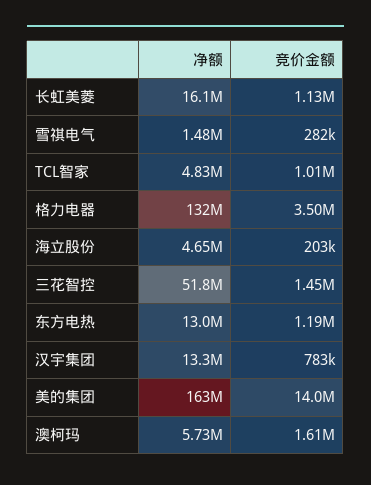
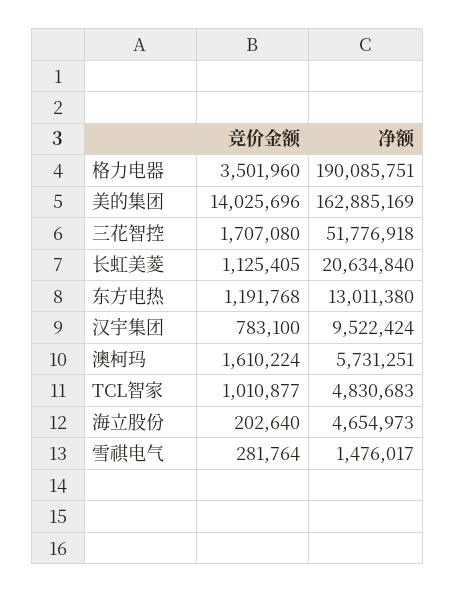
  {
    "净额": {
-     "长虹美菱": 16100000,
+     "长虹美菱": 20634840,
      "雪祺电气": 1476017,
      "TCL智家": 4830683,
-     "格力电器": 132000000,
+     "格力电器": 190085751,
      "海立股份": 4654973,
      "三花智控": 51776918,
      "东方电热": 13011380,
-     "汉宇集团": 13300000,
+     "汉宇集团": 9522424,
      "美的集团": 162885169,
      "澳柯玛": 5731251
    },
    "竞价金额": {
      "长虹美菱": 1125405,
      "雪祺电气": 281764,
      "TCL智家": 1010877,
      "格力电器": 3501960,
      "海立股份": 202640,
-     "三花智控": 1450000,
+     "三花智控": 1707080,
      "东方电热": 1191768,
      "汉宇集团": 783100,
      "美的集团": 14025696,
      "澳柯玛": 1610224
    }
  }

